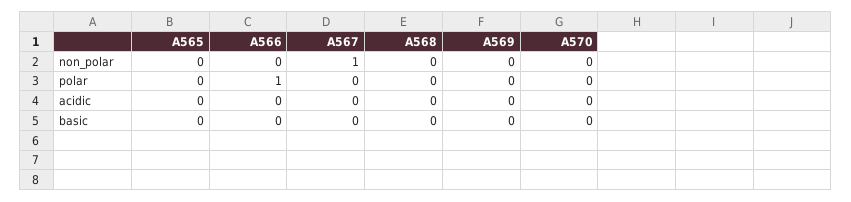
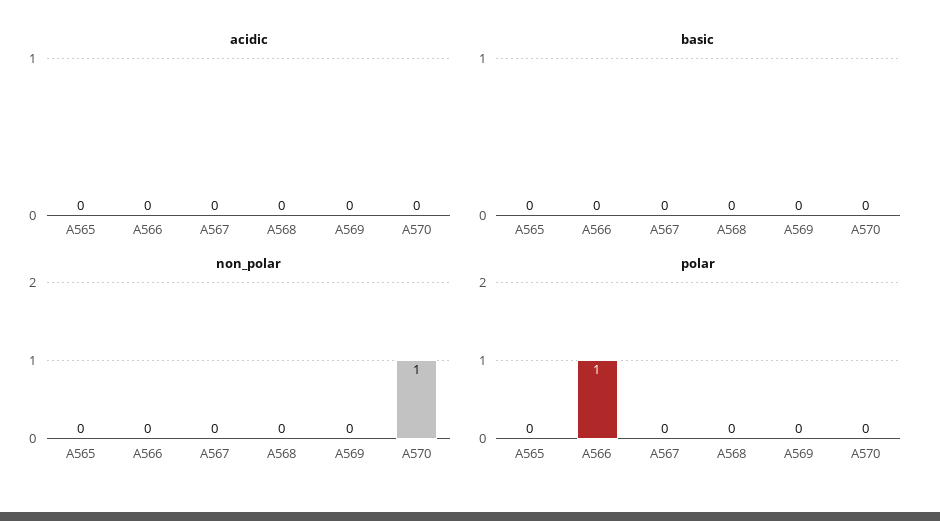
  {
    "non_polar": {
      "A565": 0,
      "A566": 0,
-     "A567": 1,
+     "A567": 0,
      "A568": 0,
      "A569": 0,
-     "A570": 0
+     "A570": 1
    },
    "polar": {
      "A565": 0,
      "A566": 1,
      "A567": 0,
      "A568": 0,
      "A569": 0,
      "A570": 0
    },
    "acidic": {
      "A565": 0,
      "A566": 0,
      "A567": 0,
      "A568": 0,
      "A569": 0,
      "A570": 0
    },
    "basic": {
      "A565": 0,
      "A566": 0,
      "A567": 0,
      "A568": 0,
      "A569": 0,
      "A570": 0
    }
  }

